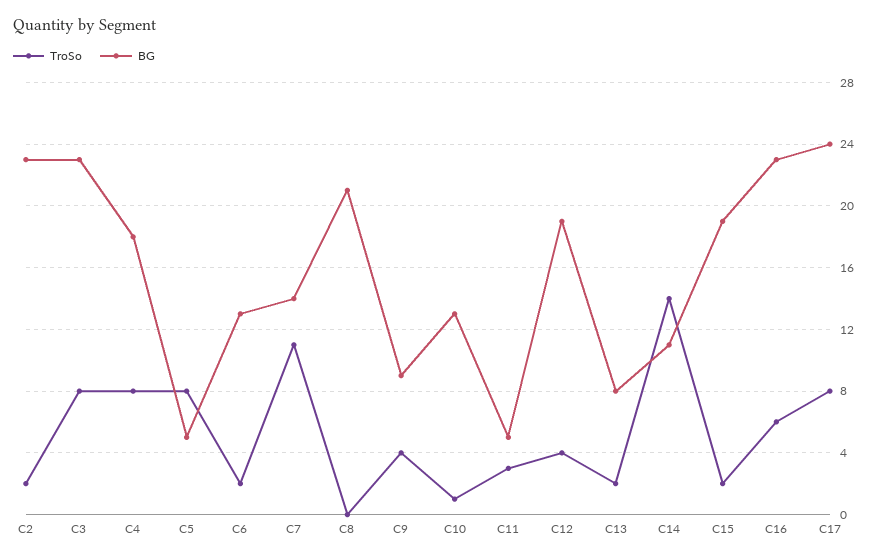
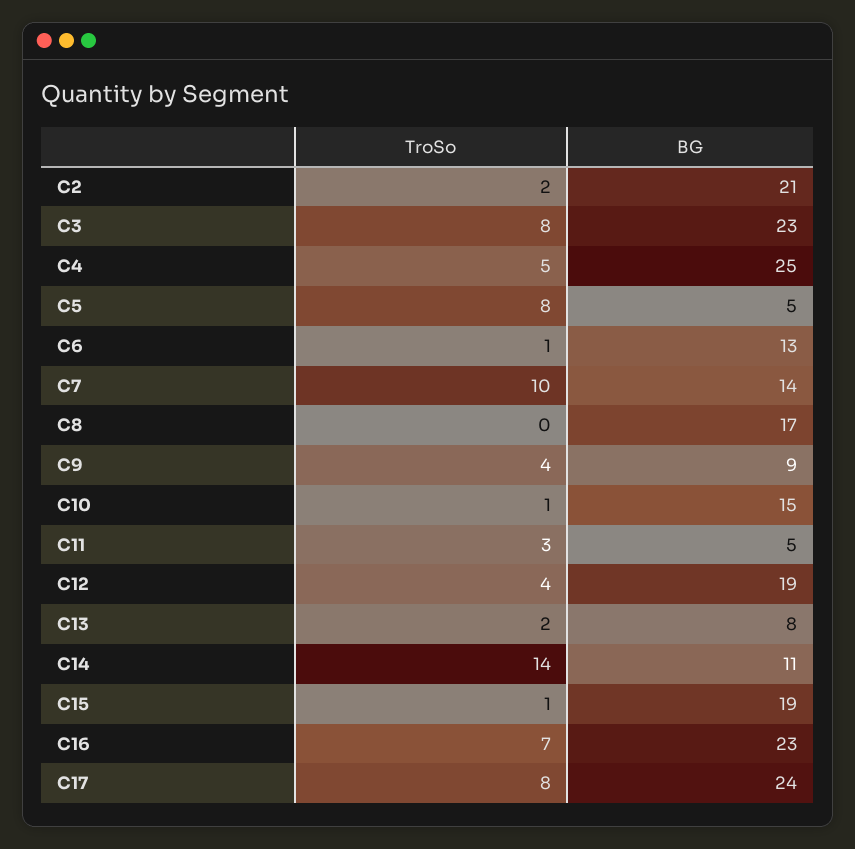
  {
    "TroSo": {
      "C2": 2,
      "C3": 8,
-     "C4": 8,
+     "C4": 5,
      "C5": 8,
-     "C6": 2,
+     "C6": 1,
-     "C7": 11,
+     "C7": 10,
      "C8": 0,
      "C9": 4,
      "C10": 1,
      "C11": 3,
      "C12": 4,
      "C13": 2,
      "C14": 14,
-     "C15": 2,
+     "C15": 1,
-     "C16": 6,
+     "C16": 7,
      "C17": 8
    },
    "BG": {
-     "C2": 23,
+     "C2": 21,
      "C3": 23,
-     "C4": 18,
+     "C4": 25,
      "C5": 5,
      "C6": 13,
      "C7": 14,
-     "C8": 21,
+     "C8": 17,
      "C9": 9,
-     "C10": 13,
+     "C10": 15,
      "C11": 5,
      "C12": 19,
      "C13": 8,
      "C14": 11,
      "C15": 19,
      "C16": 23,
      "C17": 24
    }
  }

